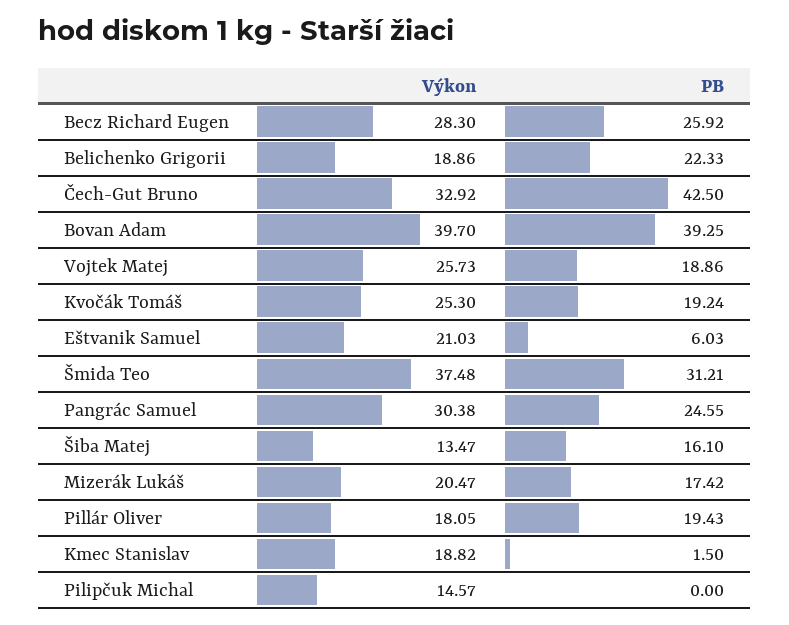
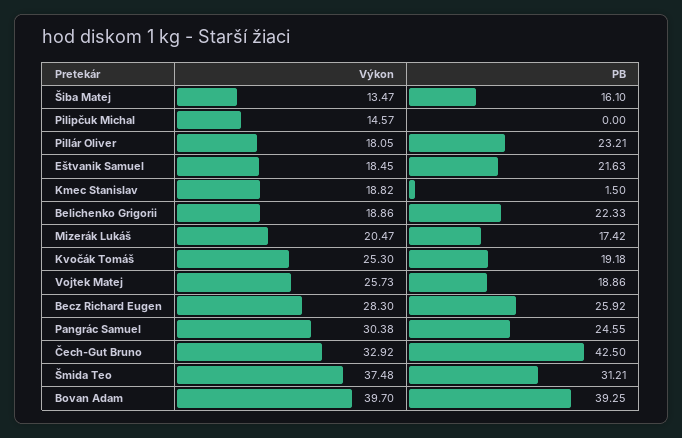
  {
    "Výkon": {
      "Becz Richard Eugen": 28.3,
      "Belichenko Grigorii": 18.86,
      "Čech-Gut Bruno": 32.92,
      "Bovan Adam": 39.7,
      "Vojtek Matej": 25.73,
      "Kvočák Tomáš": 25.3,
-     "Eštvanik Samuel": 21.03,
+     "Eštvanik Samuel": 18.45,
      "Šmida Teo": 37.48,
      "Pangrác Samuel": 30.38,
      "Šiba Matej": 13.47,
      "Mizerák Lukáš": 20.47,
      "Pillár Oliver": 18.05,
      "Kmec Stanislav": 18.82,
      "Pilipčuk Michal": 14.57
    },
    "PB": {
      "Becz Richard Eugen": 25.92,
      "Belichenko Grigorii": 22.33,
      "Čech-Gut Bruno": 42.5,
      "Bovan Adam": 39.25,
      "Vojtek Matej": 18.86,
-     "Kvočák Tomáš": 19.24,
+     "Kvočák Tomáš": 19.18,
-     "Eštvanik Samuel": 6.03,
+     "Eštvanik Samuel": 21.63,
      "Šmida Teo": 31.21,
      "Pangrác Samuel": 24.55,
      "Šiba Matej": 16.1,
      "Mizerák Lukáš": 17.42,
-     "Pillár Oliver": 19.43,
+     "Pillár Oliver": 23.21,
      "Kmec Stanislav": 1.5,
      "Pilipčuk Michal": 0
    }
  }

